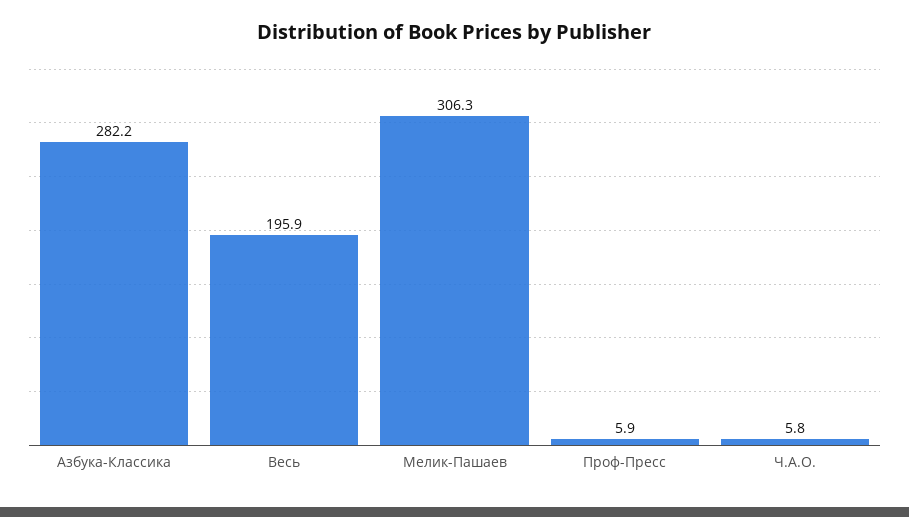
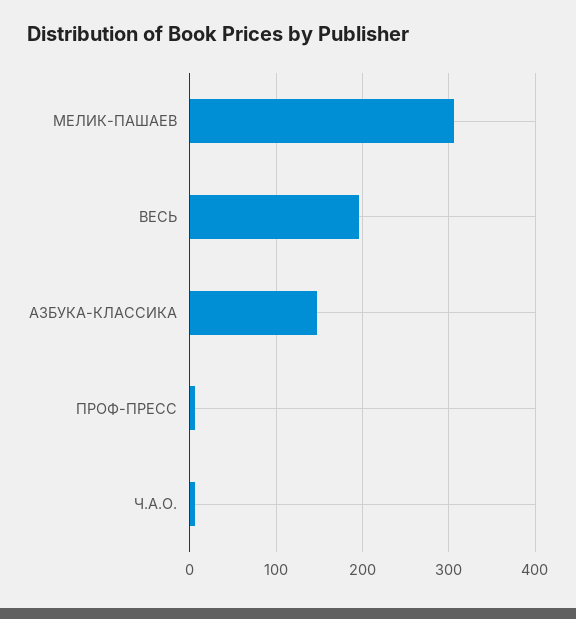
  {
-   "Азбука-Классика": 282.2,
+   "Азбука-Классика": 150,
    "Весь": 195.9,
    "Мелик-Пашаев": 306.3,
    "Проф-Пресс": 5.9,
    "Ч.А.О.": 5.8
  }

